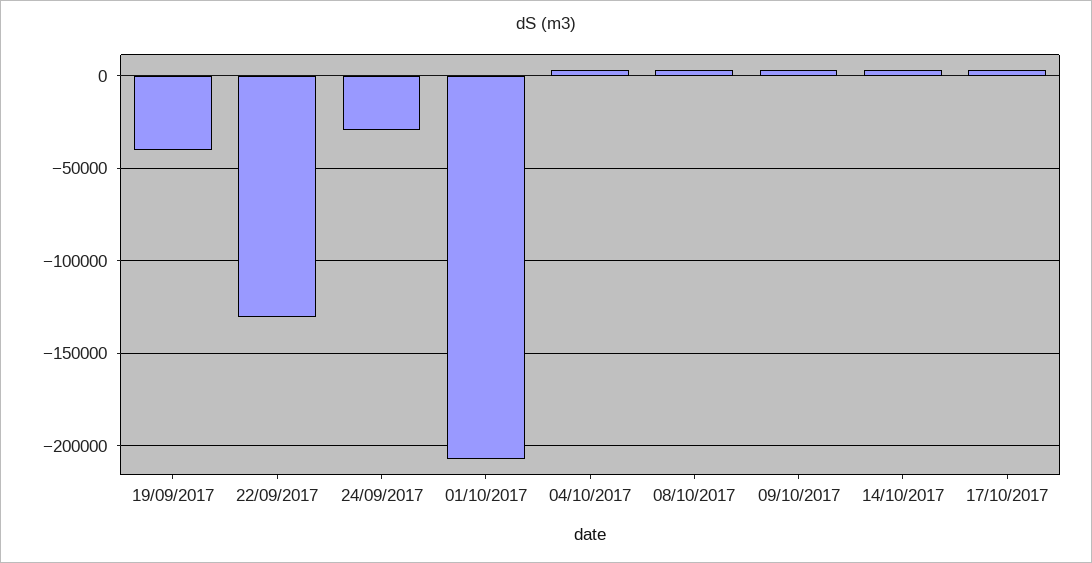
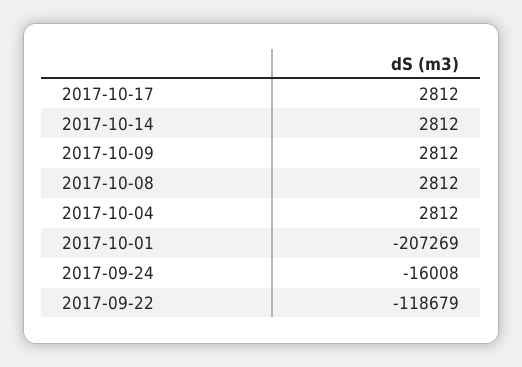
  {
-   "19/09/2017": -40000,
-   "22/09/2017": -130000,
+   "22/09/2017": -118679,
-   "24/09/2017": -30000,
+   "24/09/2017": -16008,
    "01/10/2017": -207269,
    "04/10/2017": 2812,
    "08/10/2017": 2812,
    "09/10/2017": 2812,
    "14/10/2017": 2812,
    "17/10/2017": 2812
  }

